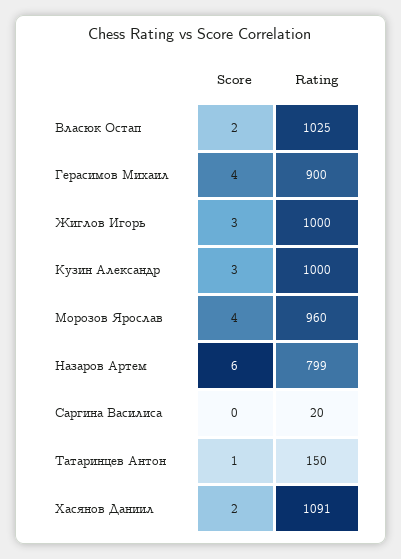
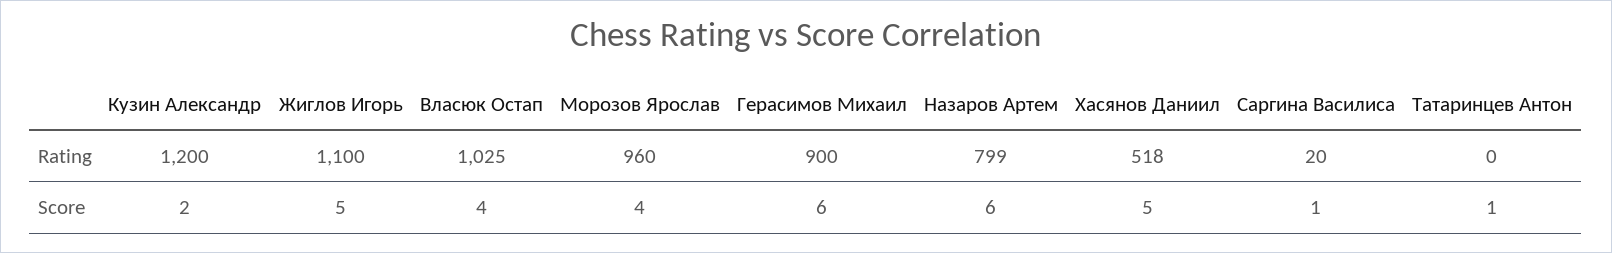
  {
    "Score": {
-     "Власюк Остап": 2,
+     "Власюк Остап": 4,
-     "Герасимов Михаил": 4,
+     "Герасимов Михаил": 6,
-     "Жиглов Игорь": 3,
+     "Жиглов Игорь": 5,
-     "Кузин Александр": 3,
+     "Кузин Александр": 2,
      "Морозов Ярослав": 4,
      "Назаров Артем": 6,
-     "Саргина Василиса": 0,
+     "Саргина Василиса": 1,
      "Татаринцев Антон": 1,
-     "Хасянов Даниил": 2
+     "Хасянов Даниил": 5
    },
    "Rating": {
      "Власюк Остап": 1025,
      "Герасимов Михаил": 900,
-     "Жиглов Игорь": 1000,
+     "Жиглов Игорь": 1100,
-     "Кузин Александр": 1000,
+     "Кузин Александр": 1200,
      "Морозов Ярослав": 960,
      "Назаров Артем": 799,
      "Саргина Василиса": 20,
-     "Татаринцев Антон": 150,
+     "Татаринцев Антон": 0,
-     "Хасянов Даниил": 1091
+     "Хасянов Даниил": 518
    }
  }

